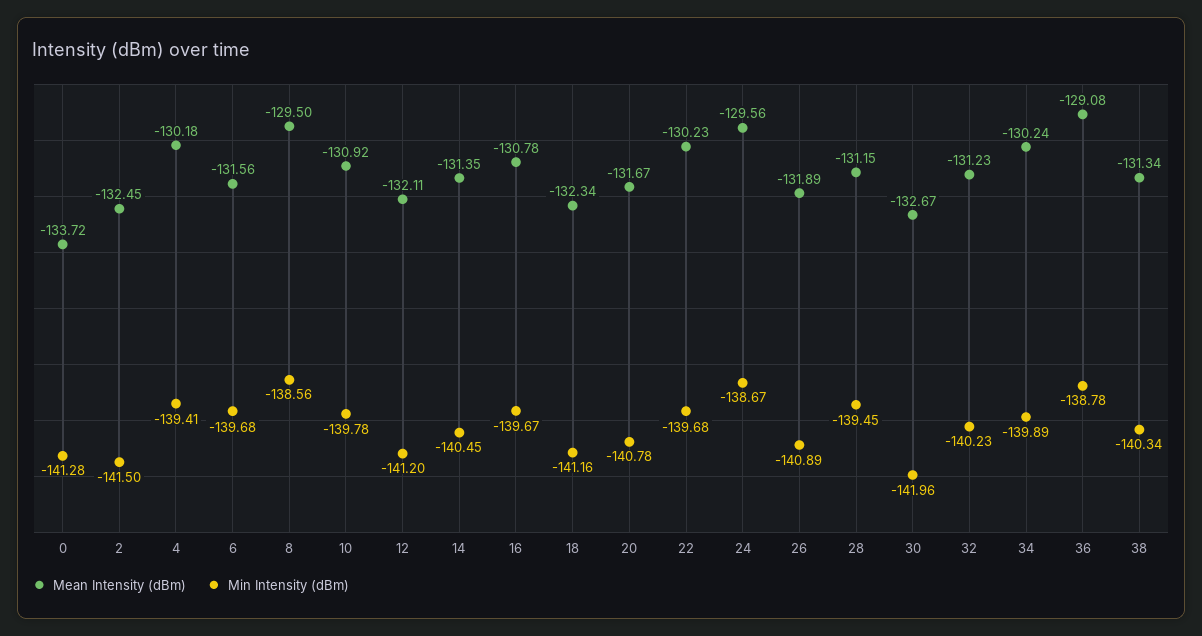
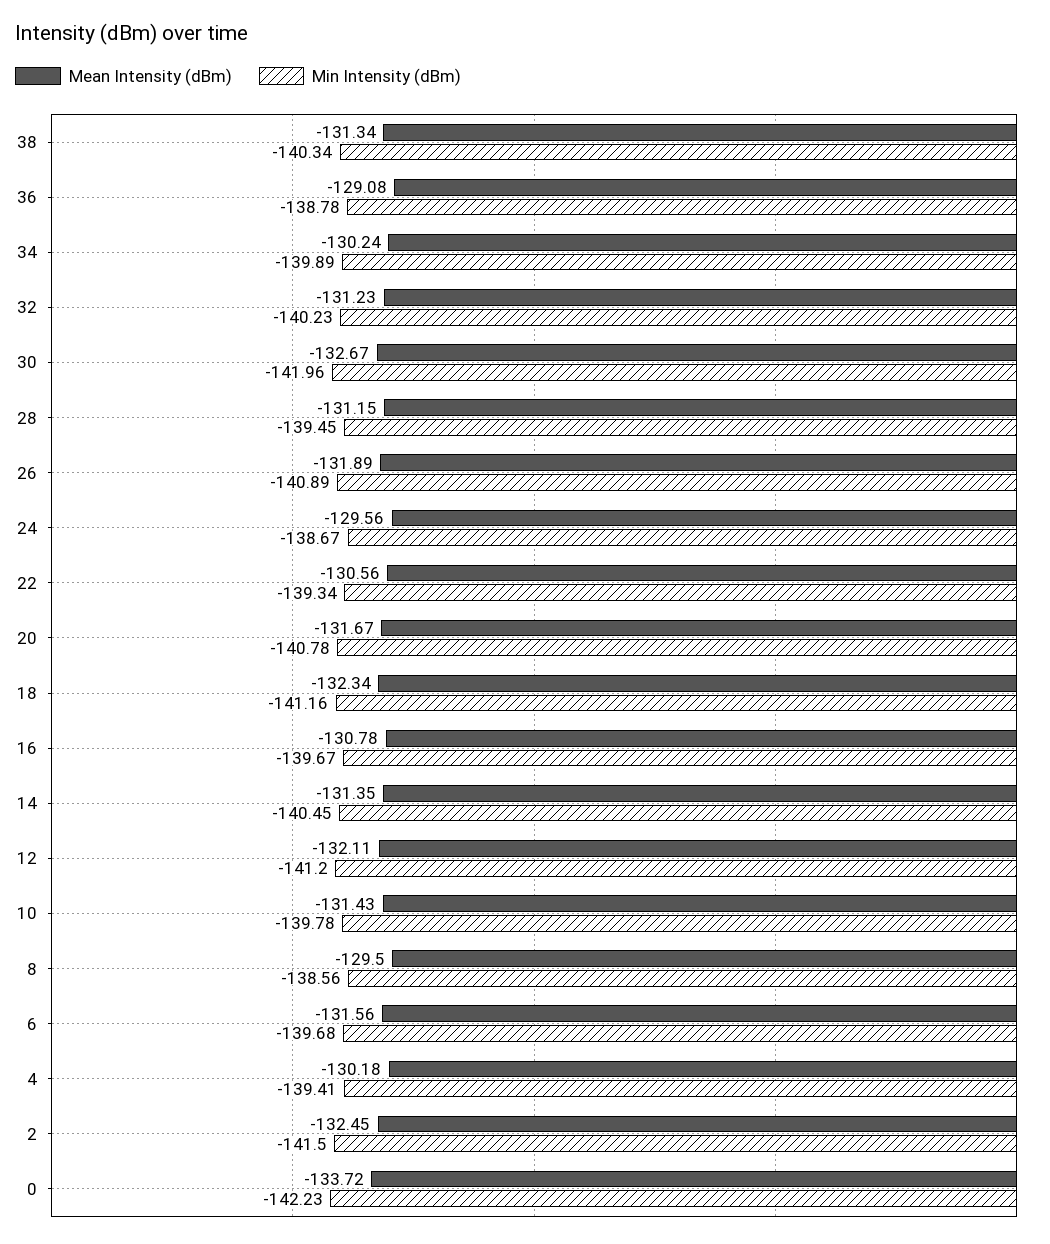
  {
    "Mean Intensity (dBm)": {
      "0": -133.72,
      "2": -132.45,
      "4": -130.18,
      "6": -131.56,
      "8": -129.5,
-     "10": -130.92,
+     "10": -131.43,
      "12": -132.11,
      "14": -131.35,
      "16": -130.78,
      "18": -132.34,
      "20": -131.67,
-     "22": -130.23,
+     "22": -130.56,
      "24": -129.56,
      "26": -131.89,
      "28": -131.15,
      "30": -132.67,
      "32": -131.23,
      "34": -130.24,
      "36": -129.08,
      "38": -131.34
    },
    "Min Intensity (dBm)": {
-     "0": -141.28,
+     "0": -142.23,
      "2": -141.5,
      "4": -139.41,
      "6": -139.68,
      "8": -138.56,
      "10": -139.78,
      "12": -141.2,
      "14": -140.45,
      "16": -139.67,
      "18": -141.16,
      "20": -140.78,
-     "22": -139.68,
+     "22": -139.34,
      "24": -138.67,
      "26": -140.89,
      "28": -139.45,
      "30": -141.96,
      "32": -140.23,
      "34": -139.89,
      "36": -138.78,
      "38": -140.34
    }
  }

